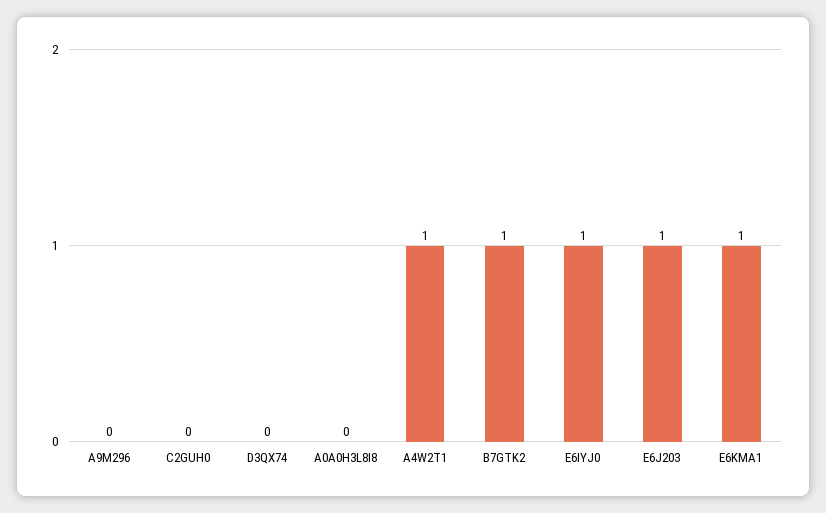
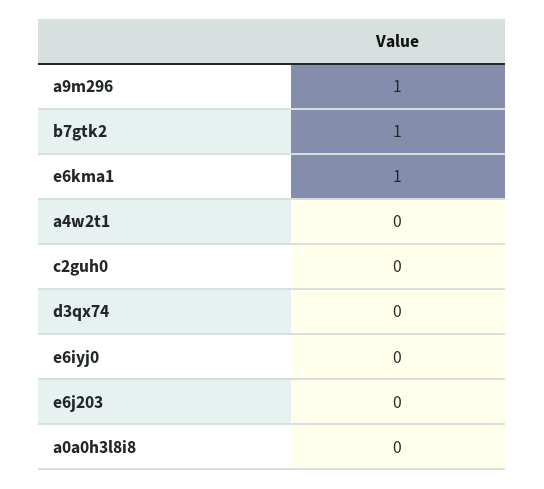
  {
-   "A9M296": 0,
+   "A9M296": 1,
    "C2GUH0": 0,
    "D3QX74": 0,
    "A0A0H3L8I8": 0,
-   "A4W2T1": 1,
+   "A4W2T1": 0,
    "B7GTK2": 1,
-   "E6IYJ0": 1,
+   "E6IYJ0": 0,
-   "E6J203": 1,
+   "E6J203": 0,
    "E6KMA1": 1
  }

